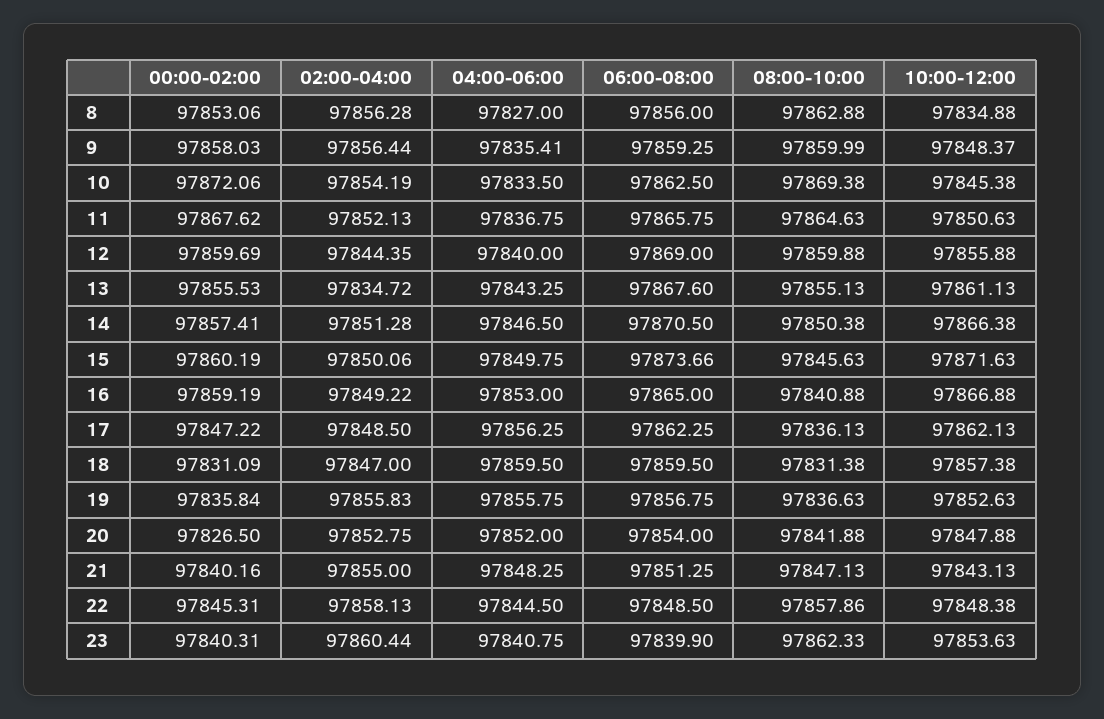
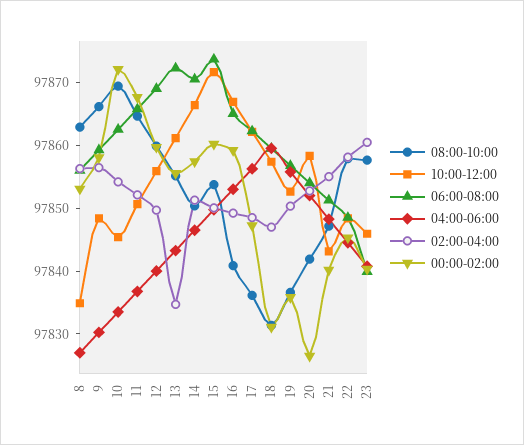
  {
    "00:00-02:00": {
      "8": 97853.06,
      "9": 97858.03,
      "10": 97872.06,
      "11": 97867.62,
      "12": 97859.69,
      "13": 97855.53,
      "14": 97857.41,
      "15": 97860.19,
      "16": 97859.19,
      "17": 97847.22,
      "18": 97831.09,
      "19": 97835.84,
      "20": 97826.5,
      "21": 97840.16,
      "22": 97845.31,
      "23": 97840.31
    },
    "02:00-04:00": {
      "8": 97856.28,
      "9": 97856.44,
      "10": 97854.19,
      "11": 97852.13,
-     "12": 97844.35,
+     "12": 97850,
      "13": 97834.72,
      "14": 97851.28,
      "15": 97850.06,
      "16": 97849.22,
      "17": 97848.5,
      "18": 97847,
-     "19": 97855.83,
+     "19": 97850,
      "20": 97852.75,
      "21": 97855,
      "22": 97858.13,
      "23": 97860.44
    },
    "04:00-06:00": {
      "8": 97827,
-     "9": 97835.41,
+     "9": 97830,
      "10": 97833.5,
      "11": 97836.75,
      "12": 97840,
      "13": 97843.25,
      "14": 97846.5,
      "15": 97849.75,
      "16": 97853,
      "17": 97856.25,
      "18": 97859.5,
      "19": 97855.75,
      "20": 97852,
      "21": 97848.25,
      "22": 97844.5,
      "23": 97840.75
    },
    "06:00-08:00": {
      "8": 97856,
      "9": 97859.25,
      "10": 97862.5,
      "11": 97865.75,
      "12": 97869,
-     "13": 97867.6,
+     "13": 97872,
      "14": 97870.5,
      "15": 97873.66,
      "16": 97865,
      "17": 97862.25,
      "18": 97859.5,
      "19": 97856.75,
      "20": 97854,
      "21": 97851.25,
      "22": 97848.5,
      "23": 97839.9
    },
    "08:00-10:00": {
      "8": 97862.88,
-     "9": 97859.99,
+     "9": 97866,
      "10": 97869.38,
      "11": 97864.63,
      "12": 97859.88,
      "13": 97855.13,
      "14": 97850.38,
-     "15": 97845.63,
+     "15": 97854,
      "16": 97840.88,
      "17": 97836.13,
      "18": 97831.38,
      "19": 97836.63,
      "20": 97841.88,
      "21": 97847.13,
      "22": 97857.86,
-     "23": 97862.33
+     "23": 97858
    },
    "10:00-12:00": {
      "8": 97834.88,
      "9": 97848.37,
      "10": 97845.38,
      "11": 97850.63,
      "12": 97855.88,
      "13": 97861.13,
      "14": 97866.38,
      "15": 97871.63,
      "16": 97866.88,
      "17": 97862.13,
      "18": 97857.38,
      "19": 97852.63,
-     "20": 97847.88,
+     "20": 97858,
      "21": 97843.13,
      "22": 97848.38,
-     "23": 97853.63
+     "23": 97846
    }
  }

